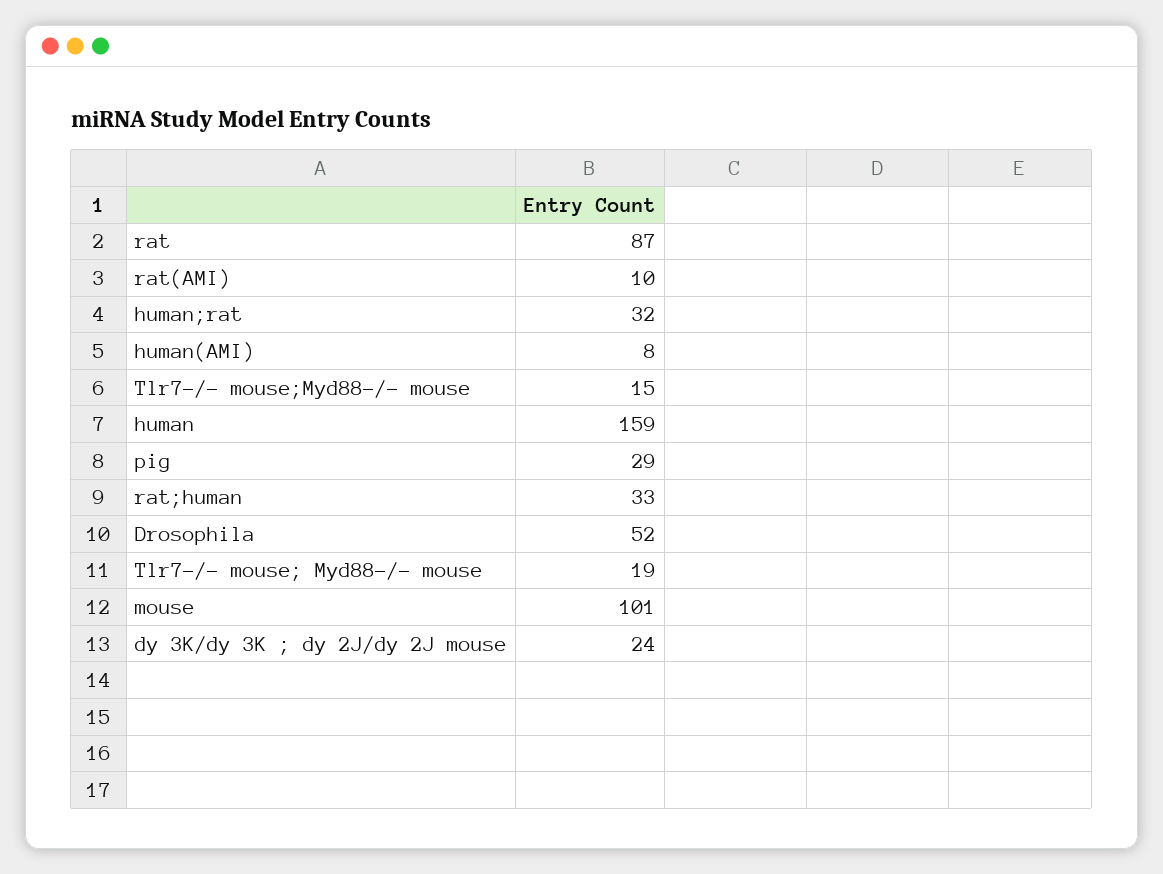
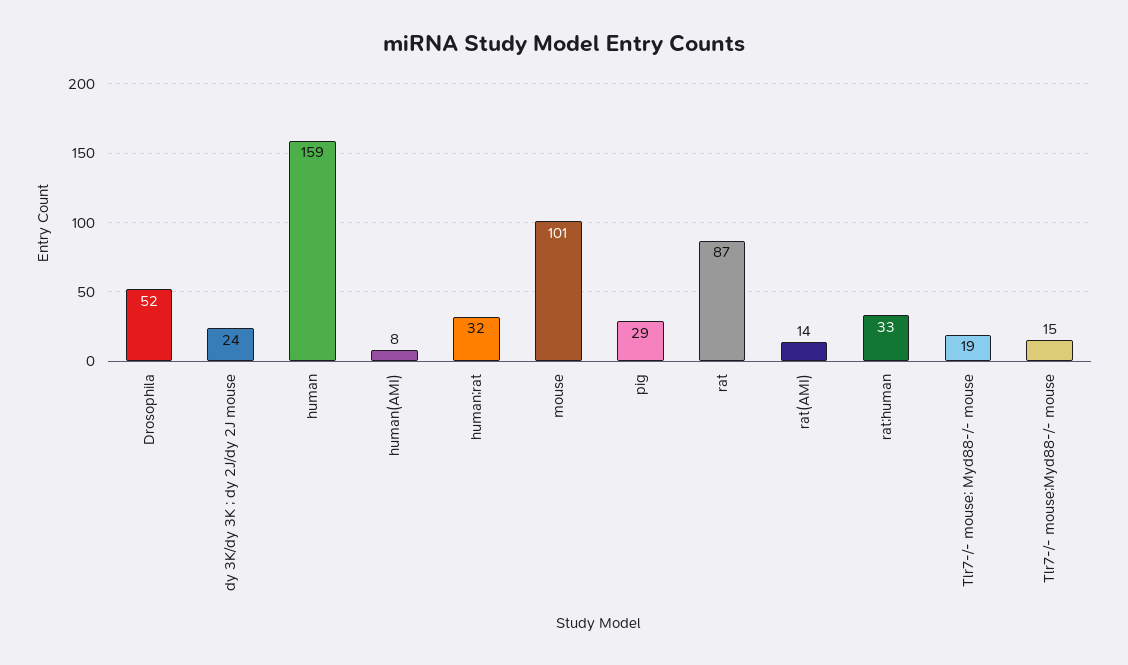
  {
    "rat": 87,
-   "rat(AMI)": 10,
+   "rat(AMI)": 14,
    "human;rat": 32,
    "human(AMI)": 8,
    "Tlr7-/- mouse;Myd88-/- mouse": 15,
    "human": 159,
    "pig": 29,
    "rat;human": 33,
    "Drosophila": 52,
    "Tlr7-/- mouse; Myd88-/- mouse": 19,
    "mouse": 101,
    "dy 3K/dy 3K ; dy 2J/dy 2J mouse": 24
  }

